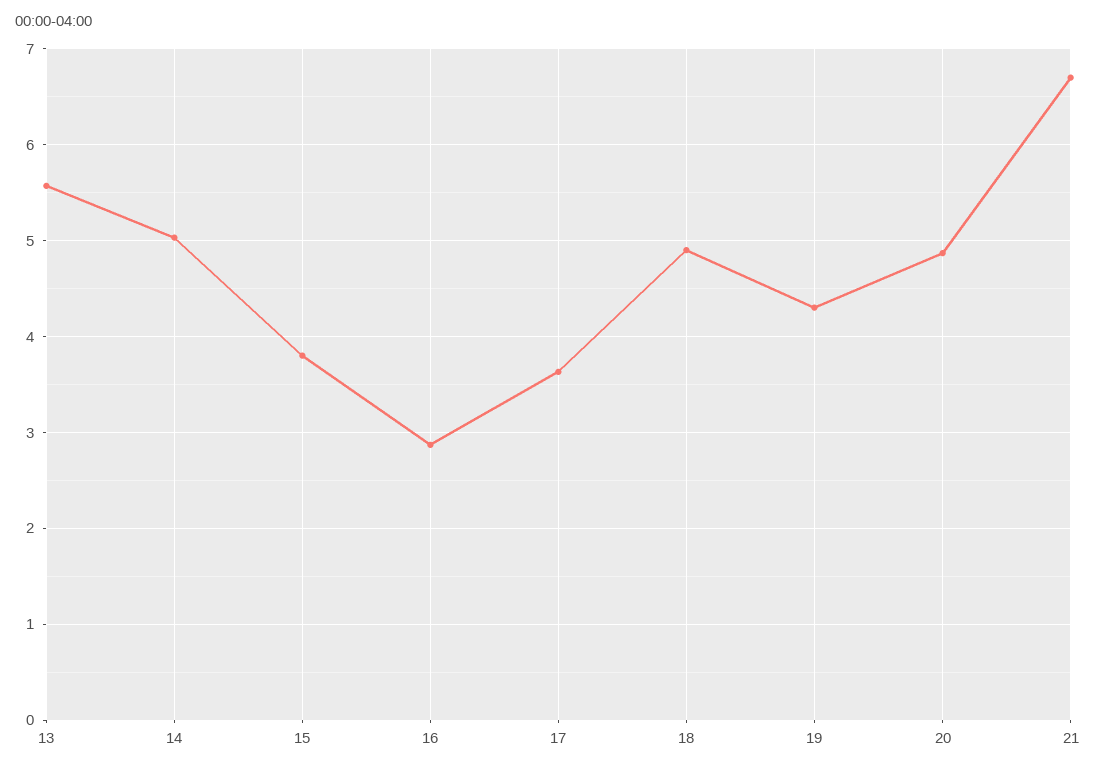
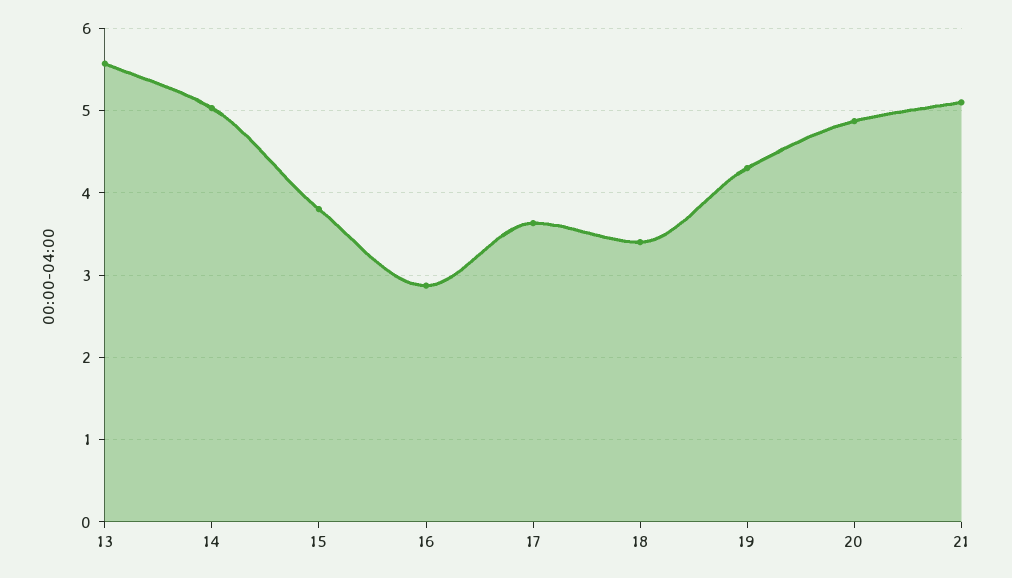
  {
    "13": 5.6,
    "14": 5,
    "15": 3.8,
    "16": 2.9,
    "17": 3.6,
-   "18": 4.9,
+   "18": 3.4,
    "19": 4.3,
    "20": 4.9,
-   "21": 6.7
+   "21": 5.1
  }

